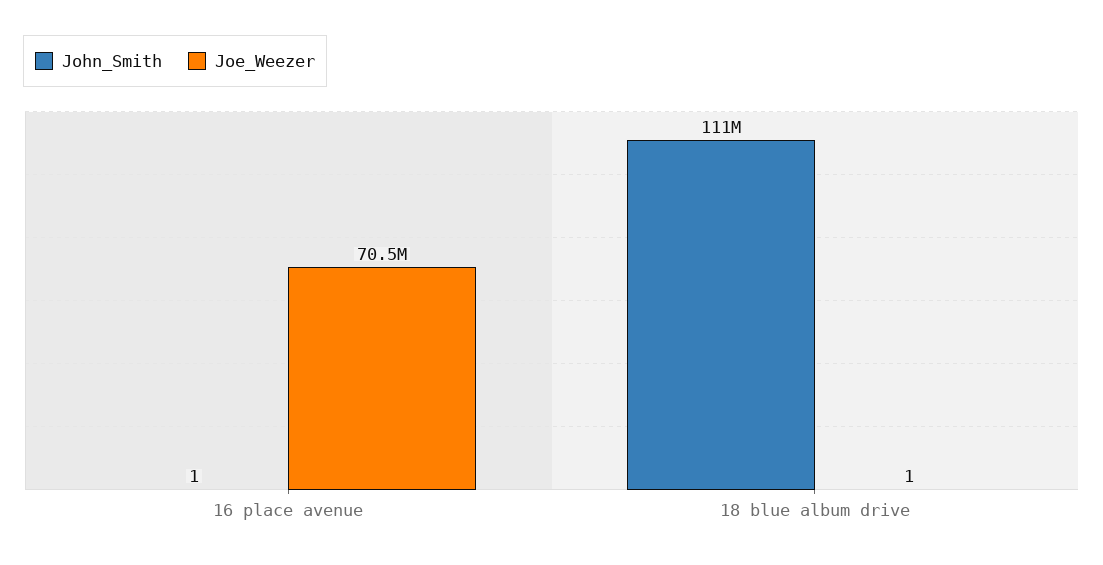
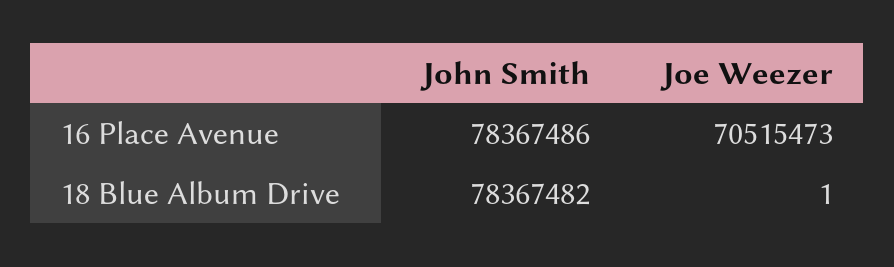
  {
    "John_Smith": {
-     "16 place avenue": 1,
+     "16 place avenue": 78367486,
-     "18 blue album drive": 111000000
+     "18 blue album drive": 78367482
    },
    "Joe_Weezer": {
      "16 place avenue": 70515473,
      "18 blue album drive": 1
    }
  }

